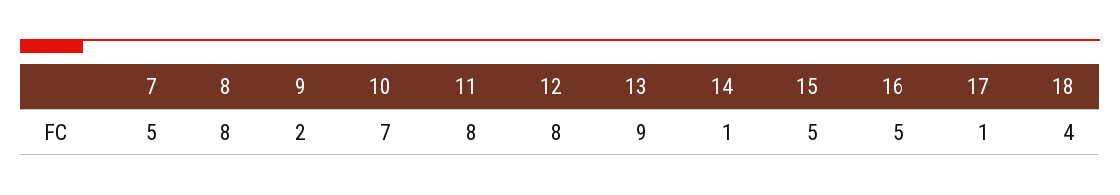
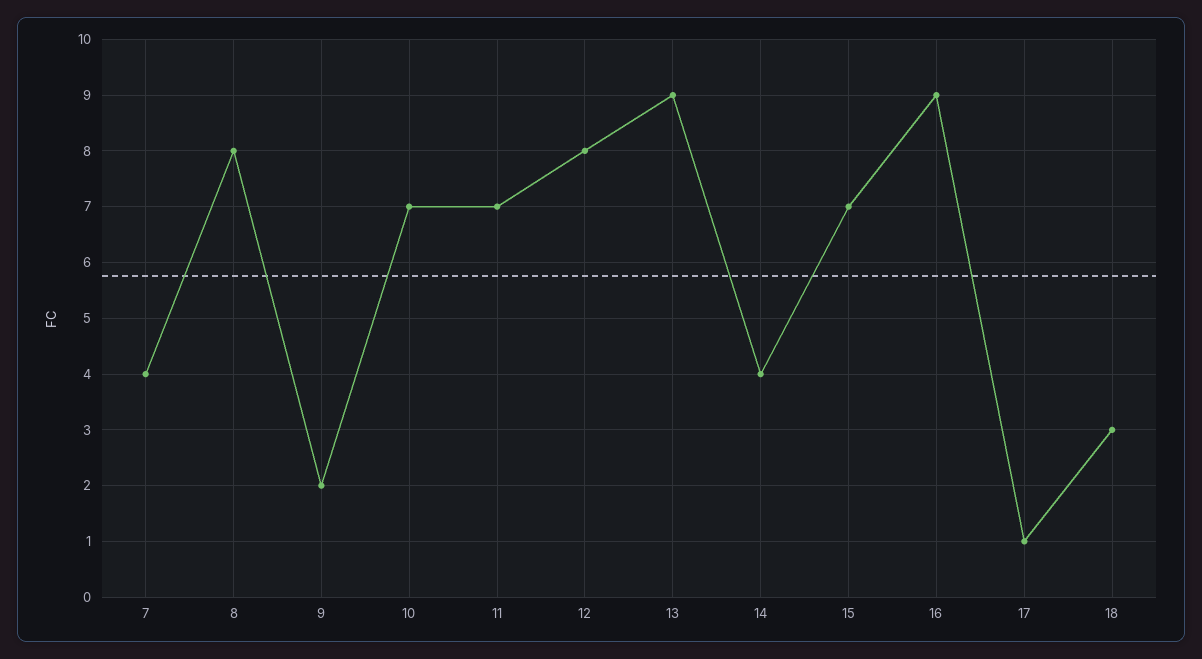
  {
-   "7": 5,
+   "7": 4,
    "8": 8,
    "9": 2,
    "10": 7,
-   "11": 8,
+   "11": 7,
    "12": 8,
    "13": 9,
-   "14": 1,
+   "14": 4,
-   "15": 5,
+   "15": 7,
-   "16": 5,
+   "16": 9,
    "17": 1,
-   "18": 4
+   "18": 3
  }

